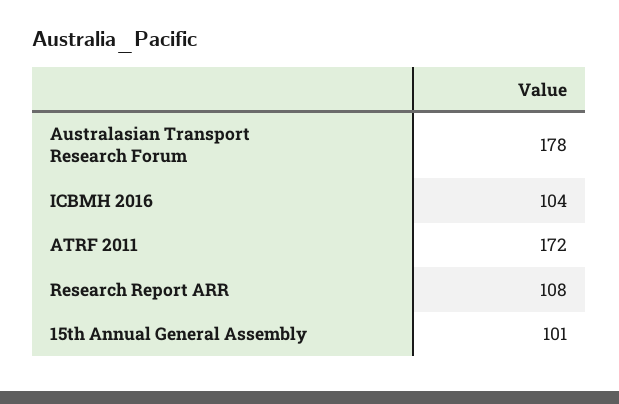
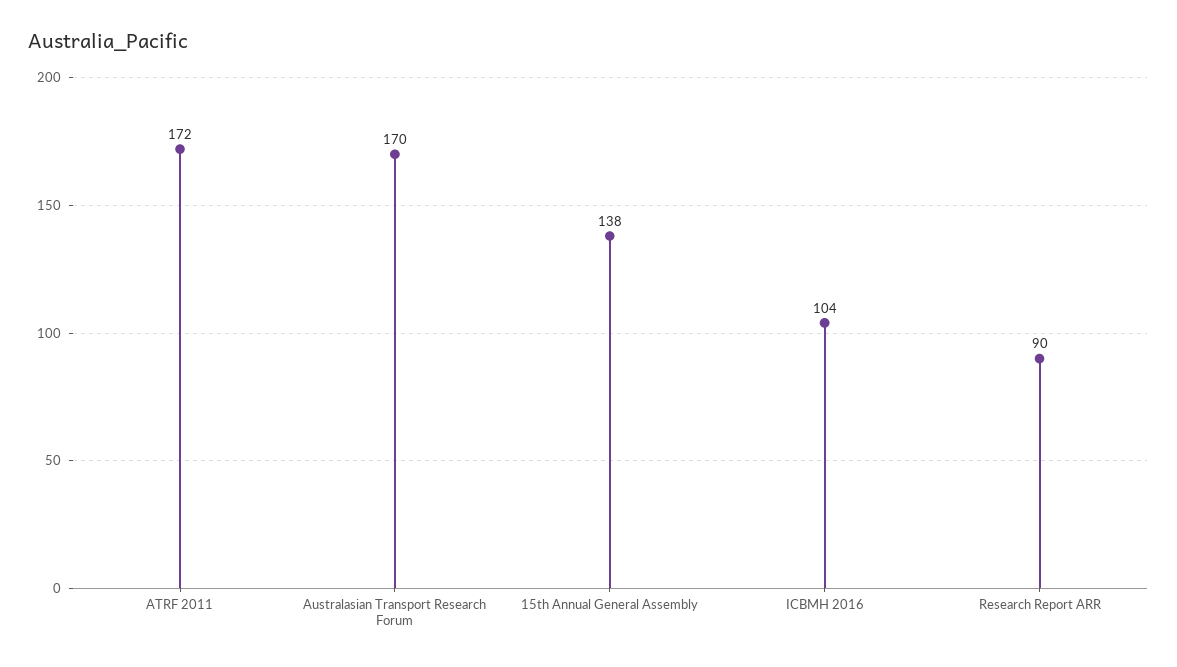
  {
-   "Australasian Transport Research Forum": 178,
+   "Australasian Transport Research Forum": 170,
    "ICBMH 2016": 104,
    "ATRF 2011": 172,
-   "Research Report ARR": 108,
+   "Research Report ARR": 90,
-   "15th Annual General Assembly": 101
+   "15th Annual General Assembly": 138
  }

